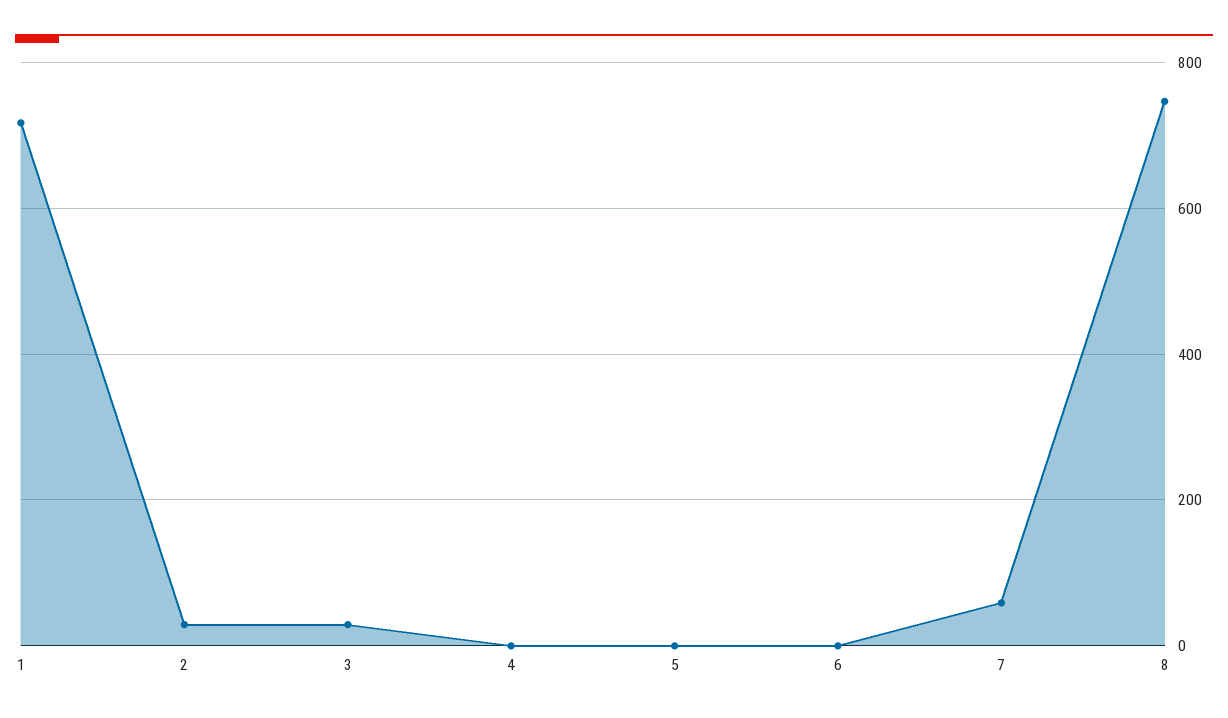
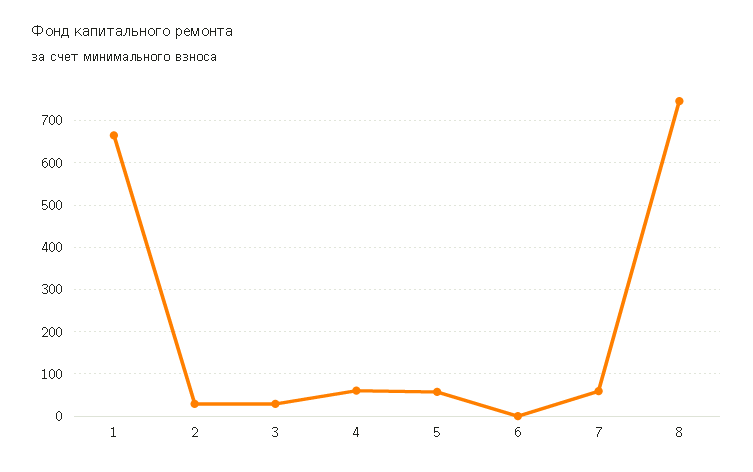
  {
-   "1": 720,
+   "1": 660,
    "2": 20,
    "3": 20,
-   "4": 0,
+   "4": 60,
-   "5": 0,
+   "5": 60,
    "6": 0,
    "7": 60,
    "8": 740
  }

